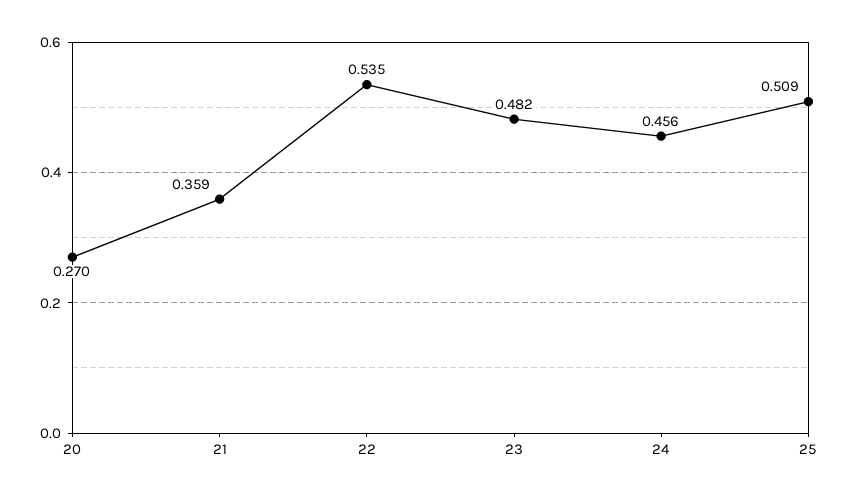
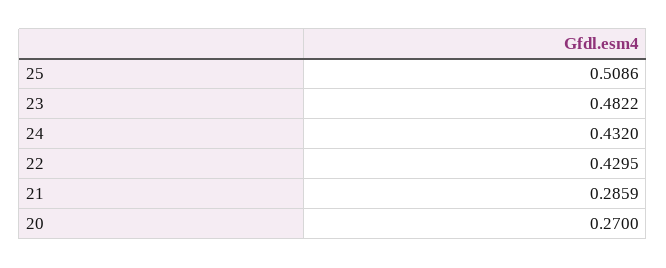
  {
    "20": 0.27,
-   "21": 0.359,
+   "21": 0.2859,
-   "22": 0.535,
+   "22": 0.4295,
    "23": 0.4822,
-   "24": 0.456,
+   "24": 0.432,
    "25": 0.5086
  }

